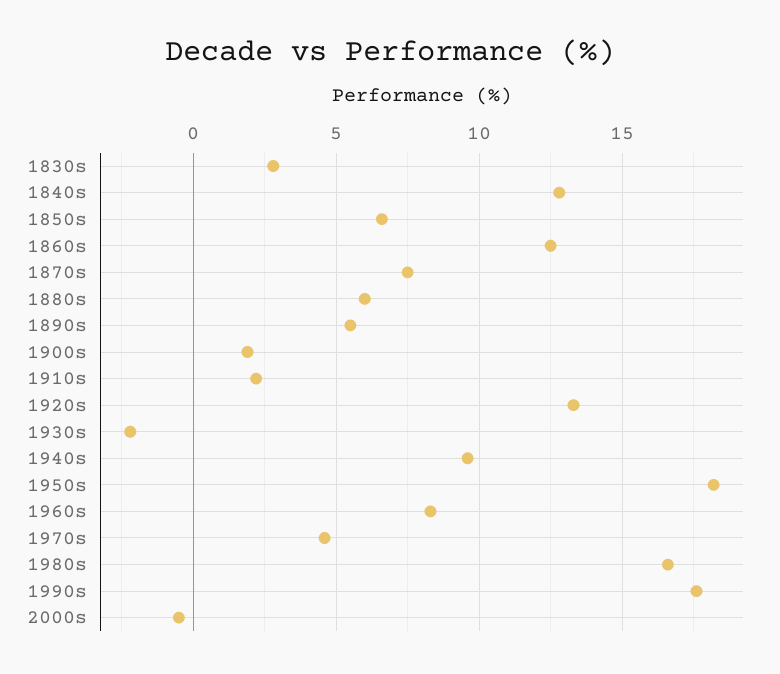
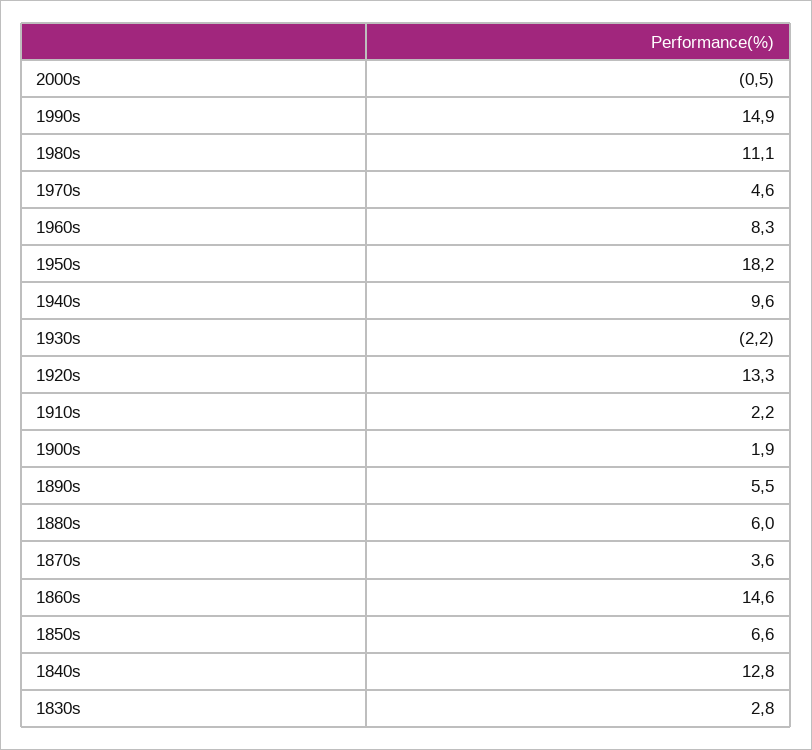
  {
    "1830s": 2.8,
    "1840s": 12.8,
    "1850s": 6.6,
-   "1860s": 12.5,
+   "1860s": 14.6,
-   "1870s": 7.5,
+   "1870s": 3.6,
    "1880s": 6,
    "1890s": 5.5,
    "1900s": 1.9,
    "1910s": 2.2,
    "1920s": 13.3,
    "1930s": -2.2,
    "1940s": 9.6,
    "1950s": 18.2,
    "1960s": 8.3,
    "1970s": 4.6,
-   "1980s": 16.5,
+   "1980s": 11.1,
-   "1990s": 17.5,
+   "1990s": 14.9,
    "2000s": -0.5
  }

